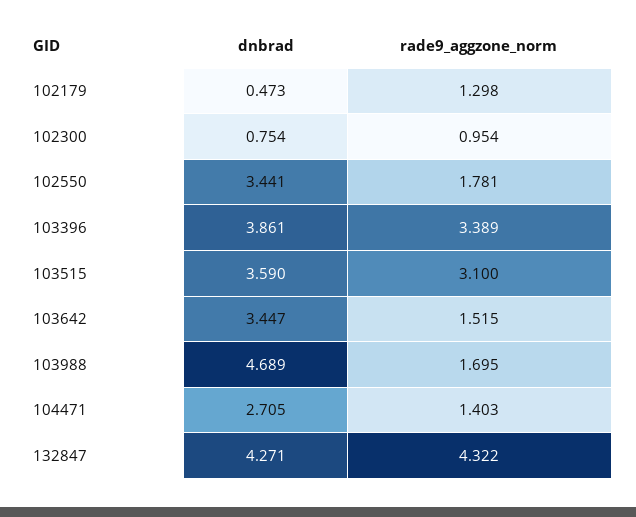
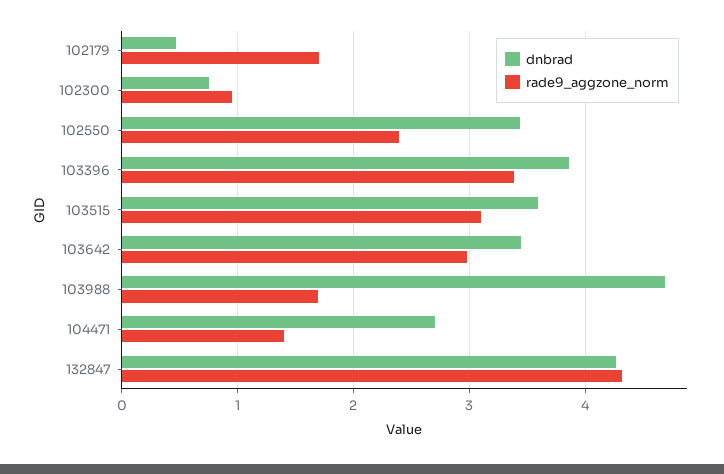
  {
    "dnbrad": {
      "102179": 0.473,
      "102300": 0.754,
      "102550": 3.441,
      "103396": 3.861,
      "103515": 3.59,
      "103642": 3.447,
      "103988": 4.689,
      "104471": 2.705,
      "132847": 4.271
    },
    "rade9_aggzone_norm": {
-     "102179": 1.298,
+     "102179": 1.7,
      "102300": 0.954,
-     "102550": 1.781,
+     "102550": 2.4,
      "103396": 3.389,
      "103515": 3.1,
-     "103642": 1.515,
+     "103642": 3,
      "103988": 1.695,
      "104471": 1.403,
      "132847": 4.322
    }
  }

